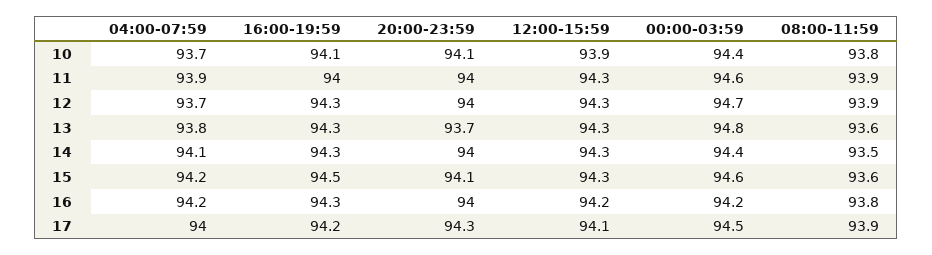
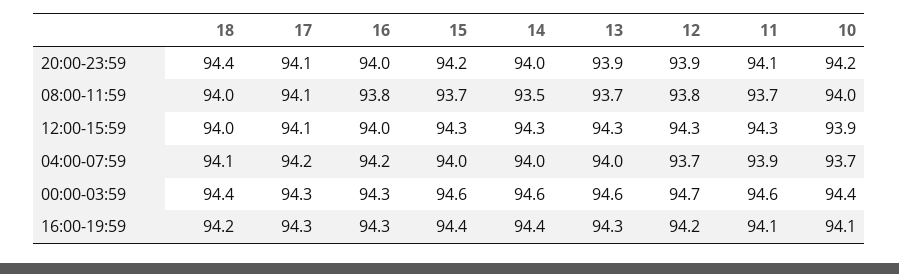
  {
    "04:00-07:59": {
      "10": 93.7,
      "11": 93.9,
      "12": 93.7,
-     "13": 93.8,
+     "13": 94,
-     "14": 94.1,
+     "14": 94,
-     "15": 94.2,
+     "15": 94,
      "16": 94.2,
-     "17": 94
+     "17": 94.2,
+     "18": 94.1
    },
    "16:00-19:59": {
      "10": 94.1,
-     "11": 94,
+     "11": 94.1,
-     "12": 94.3,
+     "12": 94.2,
      "13": 94.3,
-     "14": 94.3,
+     "14": 94.4,
-     "15": 94.5,
+     "15": 94.4,
      "16": 94.3,
-     "17": 94.2
+     "17": 94.3,
+     "18": 94.2
    },
    "20:00-23:59": {
-     "10": 94.1,
+     "10": 94.2,
-     "11": 94,
+     "11": 94.1,
-     "12": 94,
+     "12": 93.9,
-     "13": 93.7,
+     "13": 93.9,
      "14": 94,
-     "15": 94.1,
+     "15": 94.2,
      "16": 94,
-     "17": 94.3
+     "17": 94.1,
+     "18": 94.4
    },
    "12:00-15:59": {
      "10": 93.9,
      "11": 94.3,
      "12": 94.3,
      "13": 94.3,
      "14": 94.3,
      "15": 94.3,
-     "16": 94.2,
+     "16": 94,
-     "17": 94.1
+     "17": 94.1,
+     "18": 94
    },
    "00:00-03:59": {
      "10": 94.4,
      "11": 94.6,
      "12": 94.7,
-     "13": 94.8,
+     "13": 94.6,
-     "14": 94.4,
+     "14": 94.6,
      "15": 94.6,
-     "16": 94.2,
+     "16": 94.3,
-     "17": 94.5
+     "17": 94.3,
+     "18": 94.4
    },
    "08:00-11:59": {
-     "10": 93.8,
+     "10": 94,
-     "11": 93.9,
+     "11": 93.7,
-     "12": 93.9,
+     "12": 93.8,
-     "13": 93.6,
+     "13": 93.7,
      "14": 93.5,
-     "15": 93.6,
+     "15": 93.7,
      "16": 93.8,
-     "17": 93.9
+     "17": 94.1,
+     "18": 94
    }
  }

